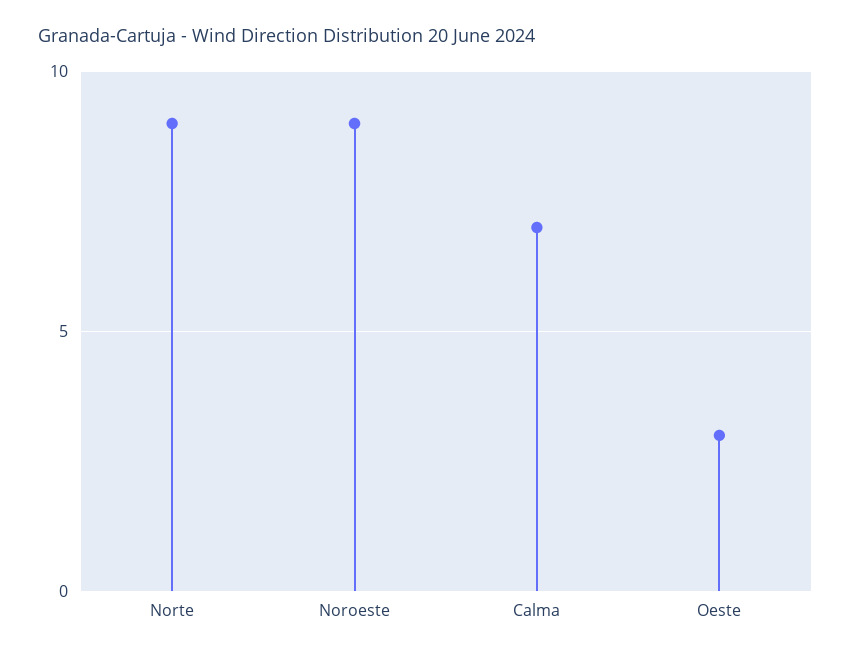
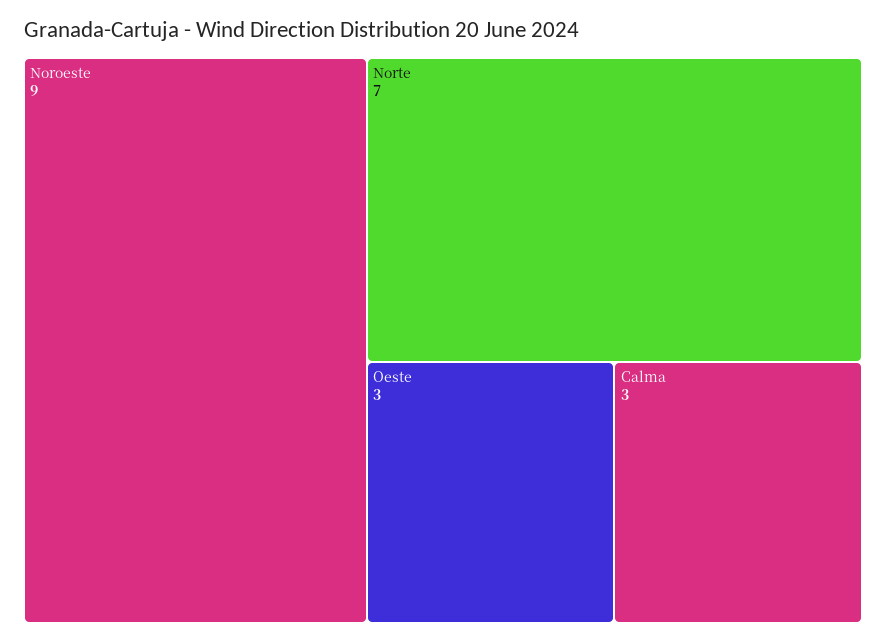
  {
-   "Norte": 9,
+   "Norte": 7,
    "Noroeste": 9,
-   "Calma": 7,
+   "Calma": 3,
    "Oeste": 3
  }

